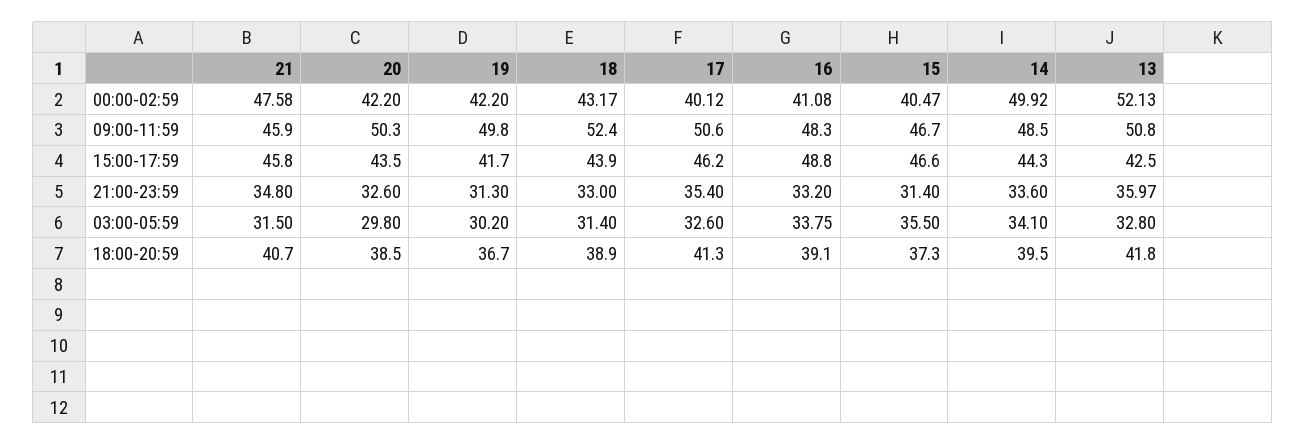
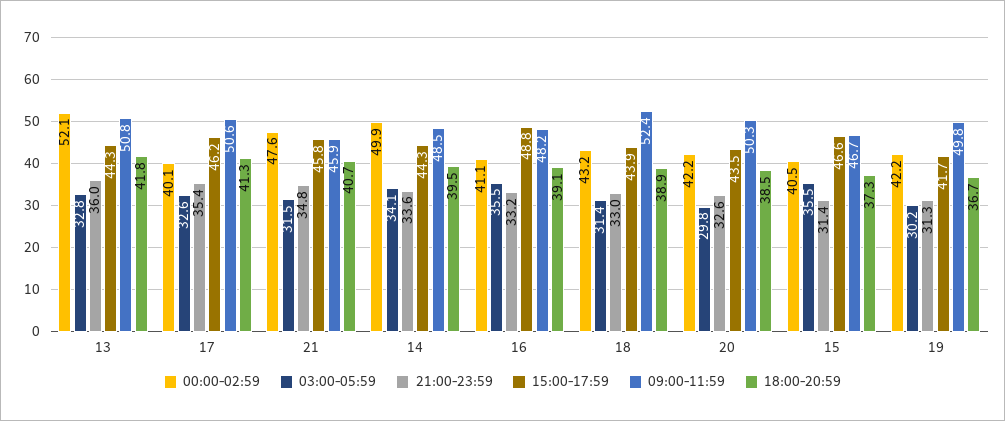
  {
    "00:00-02:59": {
      "21": 47.58,
      "20": 42.2,
      "19": 42.2,
      "18": 43.17,
      "17": 40.12,
      "16": 41.08,
      "15": 40.47,
      "14": 49.92,
      "13": 52.13
    },
    "09:00-11:59": {
      "21": 45.9,
      "20": 50.3,
      "19": 49.8,
      "18": 52.4,
      "17": 50.6,
-     "16": 48.3,
+     "16": 48.2,
      "15": 46.7,
      "14": 48.5,
      "13": 50.8
    },
    "15:00-17:59": {
      "21": 45.8,
      "20": 43.5,
      "19": 41.7,
      "18": 43.9,
      "17": 46.2,
      "16": 48.8,
      "15": 46.6,
      "14": 44.3,
-     "13": 42.5
+     "13": 44.3
    },
    "21:00-23:59": {
      "21": 34.8,
      "20": 32.6,
      "19": 31.3,
      "18": 33,
      "17": 35.4,
      "16": 33.2,
      "15": 31.4,
      "14": 33.6,
      "13": 35.97
    },
    "03:00-05:59": {
      "21": 31.5,
      "20": 29.8,
      "19": 30.2,
      "18": 31.4,
      "17": 32.6,
-     "16": 33.75,
+     "16": 35.5,
      "15": 35.5,
      "14": 34.1,
      "13": 32.8
    },
    "18:00-20:59": {
      "21": 40.7,
      "20": 38.5,
      "19": 36.7,
      "18": 38.9,
      "17": 41.3,
      "16": 39.1,
      "15": 37.3,
      "14": 39.5,
      "13": 41.8
    }
  }

